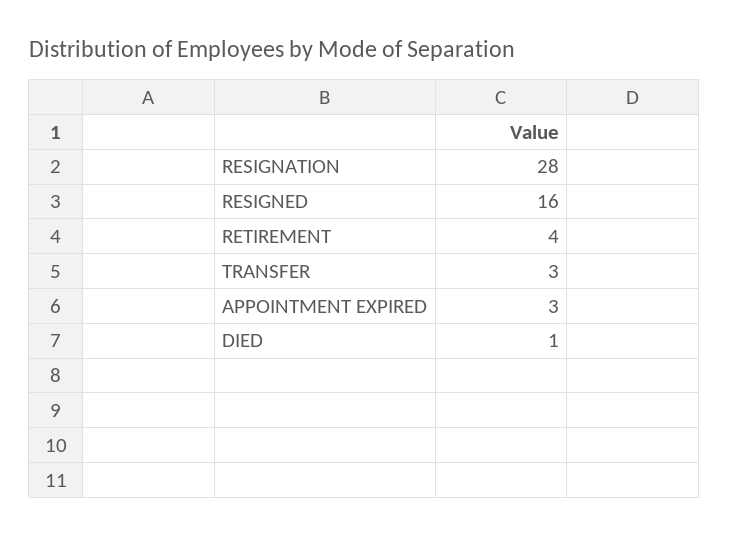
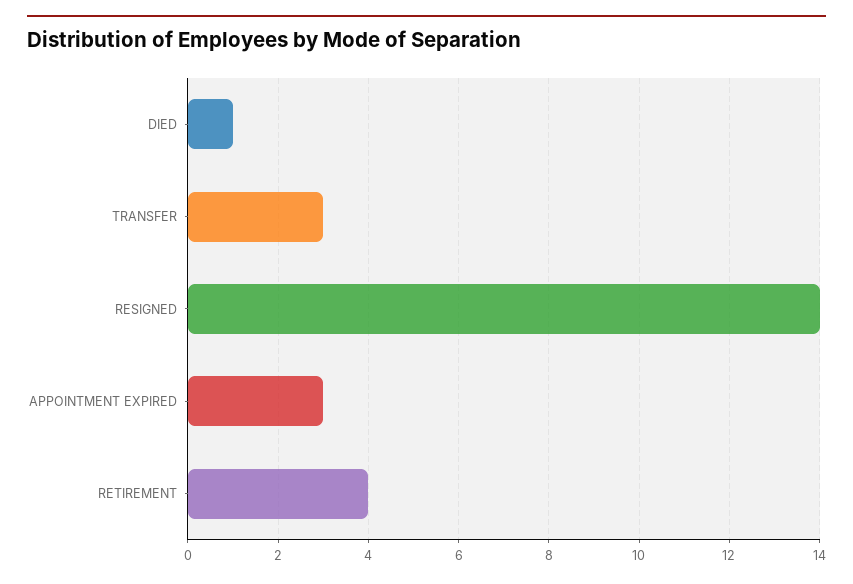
  {
-   "RESIGNATION": 28,
-   "RESIGNED": 16,
+   "RESIGNED": 14,
    "RETIREMENT": 4,
    "TRANSFER": 3,
    "APPOINTMENT EXPIRED": 3,
    "DIED": 1
  }

